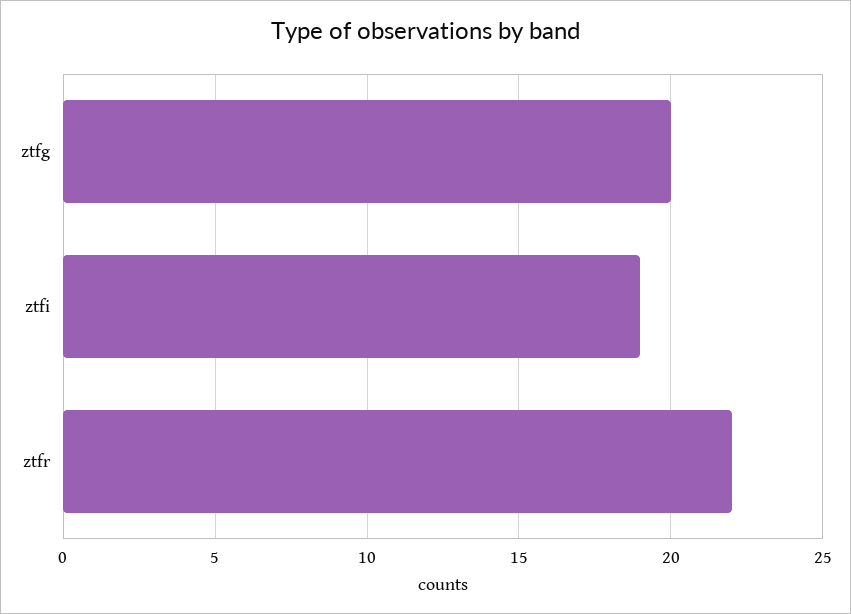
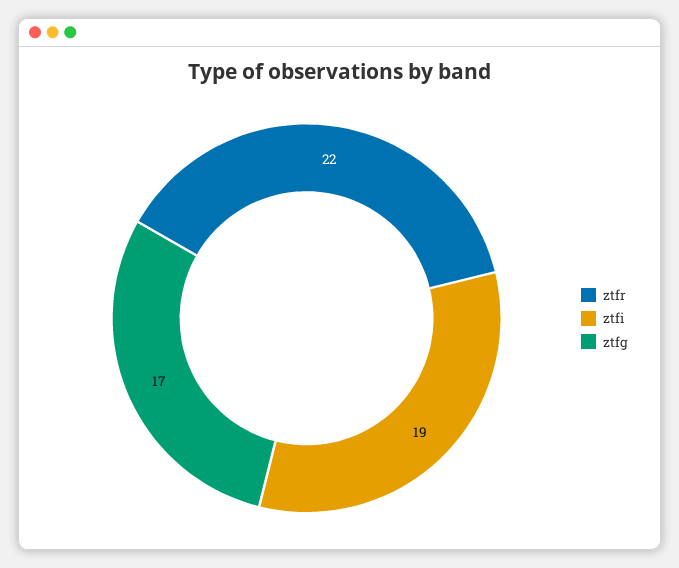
  {
-   "ztfg": 20,
+   "ztfg": 17,
    "ztfi": 19,
    "ztfr": 22
  }

